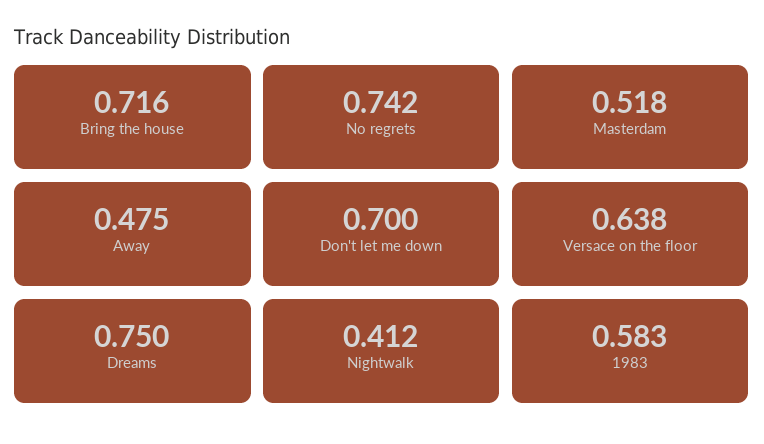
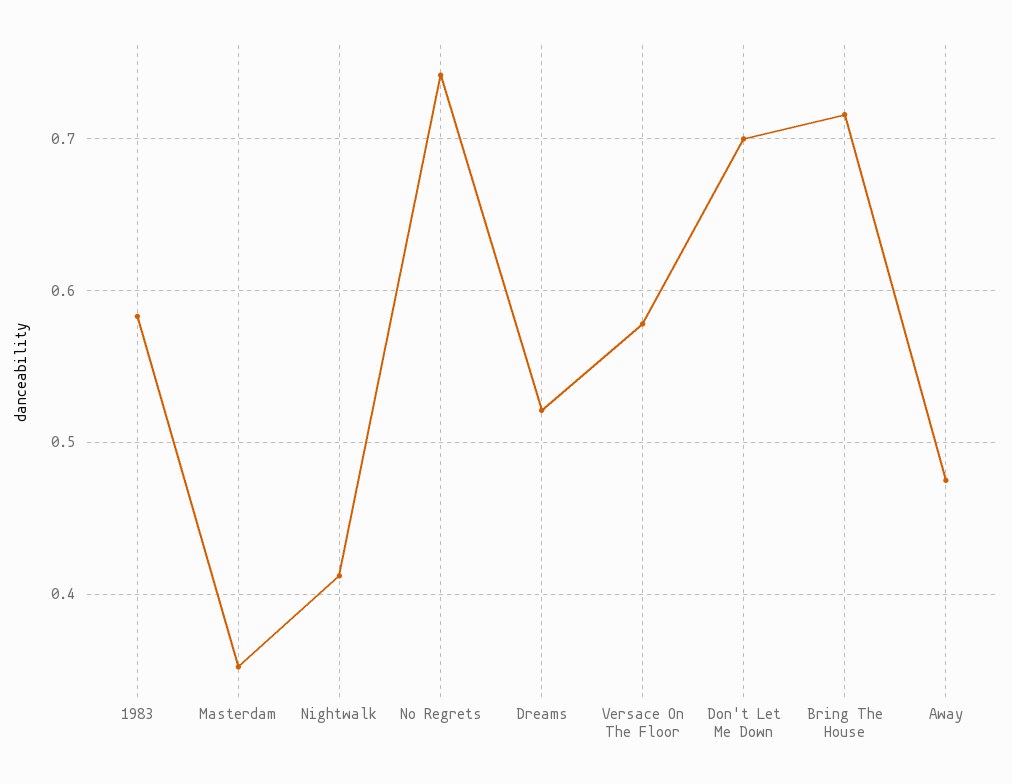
  {
    "Bring the house": 0.716,
    "No regrets": 0.742,
-   "Masterdam": 0.518,
+   "Masterdam": 0.35,
    "Away": 0.475,
    "Don't let me down": 0.7,
-   "Versace on the floor": 0.638,
+   "Versace on the floor": 0.58,
-   "Dreams": 0.75,
+   "Dreams": 0.52,
    "Nightwalk": 0.412,
    "1983": 0.583
  }

